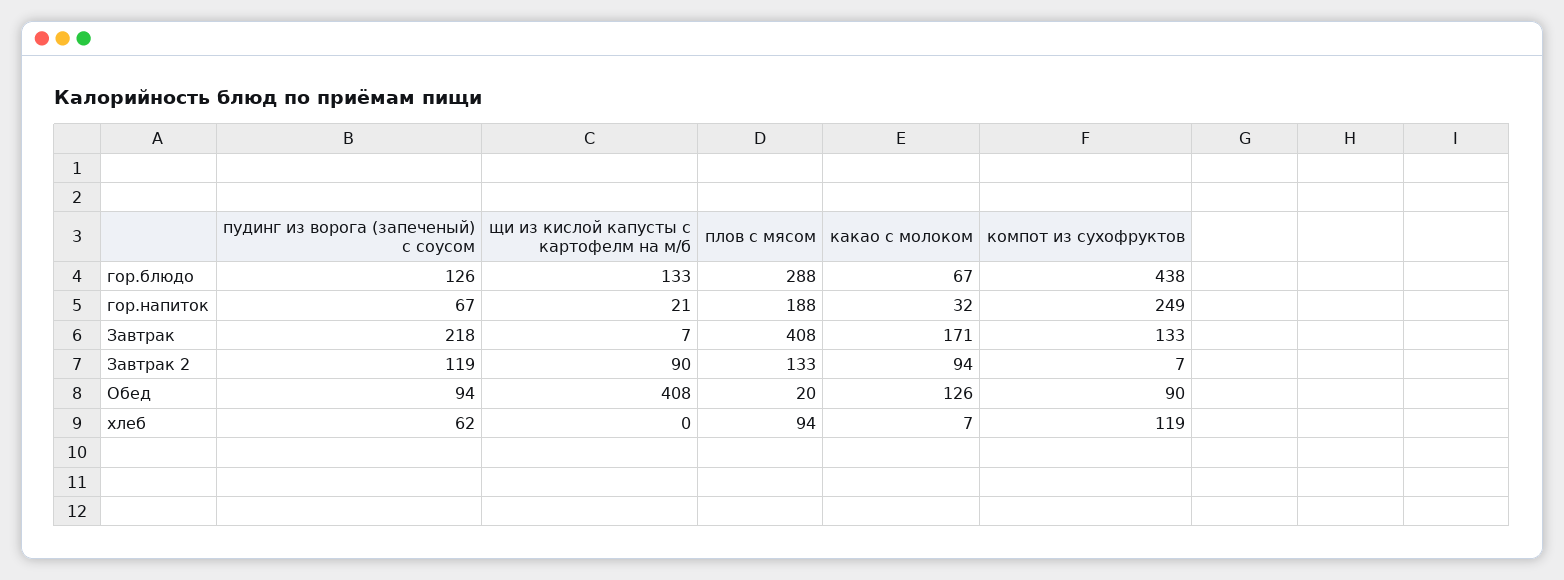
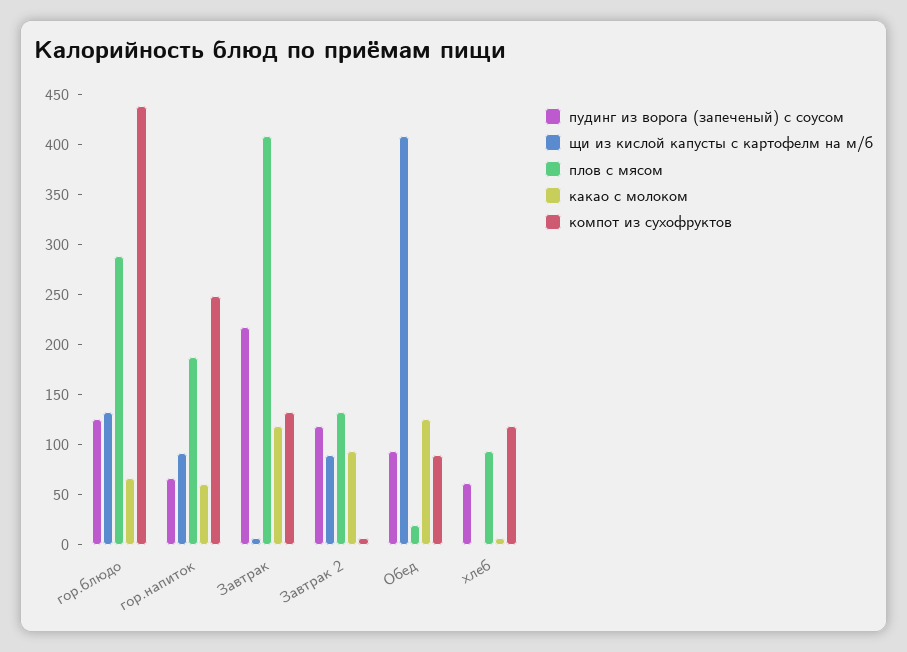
  {
    "пудинг из ворога (запеченый) с соусом": {
      "гор.блюдо": 126,
      "гор.напиток": 67,
      "Завтрак": 218,
      "Завтрак 2": 119,
      "Обед": 94,
      "хлеб": 62
    },
    "щи из кислой капусты с картофелм на м/б": {
      "гор.блюдо": 133,
-     "гор.напиток": 21,
+     "гор.напиток": 90,
      "Завтрак": 7,
      "Завтрак 2": 90,
      "Обед": 408,
      "хлеб": 0
    },
    "плов с мясом": {
      "гор.блюдо": 288,
      "гор.напиток": 188,
      "Завтрак": 408,
      "Завтрак 2": 133,
      "Обед": 20,
      "хлеб": 94
    },
    "какао с молоком": {
      "гор.блюдо": 67,
-     "гор.напиток": 32,
+     "гор.напиток": 60,
-     "Завтрак": 171,
+     "Завтрак": 120,
      "Завтрак 2": 94,
      "Обед": 126,
      "хлеб": 7
    },
    "компот из сухофруктов": {
      "гор.блюдо": 438,
      "гор.напиток": 249,
      "Завтрак": 133,
      "Завтрак 2": 7,
      "Обед": 90,
      "хлеб": 119
    }
  }

